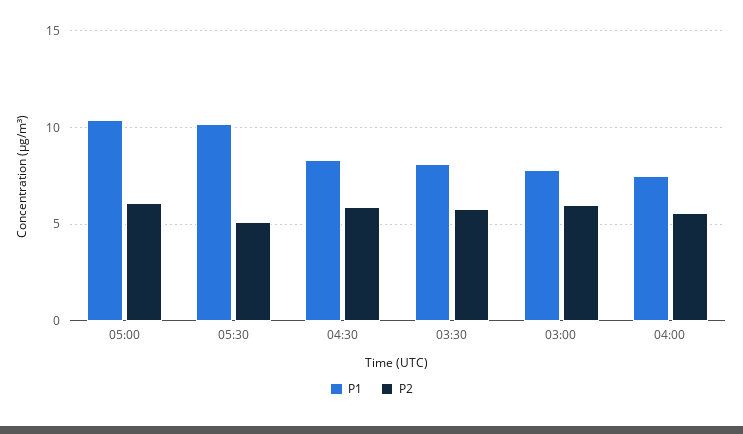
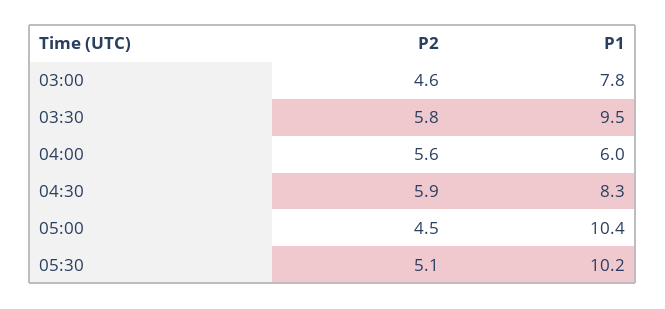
  {
    "P1": {
      "05:00": 10.4,
      "05:30": 10.2,
      "04:30": 8.3,
-     "03:30": 8,
+     "03:30": 9.5,
      "03:00": 7.8,
-     "04:00": 7.5
+     "04:00": 6
    },
    "P2": {
-     "05:00": 6,
+     "05:00": 4.5,
      "05:30": 5.1,
      "04:30": 5.9,
      "03:30": 5.8,
-     "03:00": 6,
+     "03:00": 4.6,
      "04:00": 5.6
    }
  }

